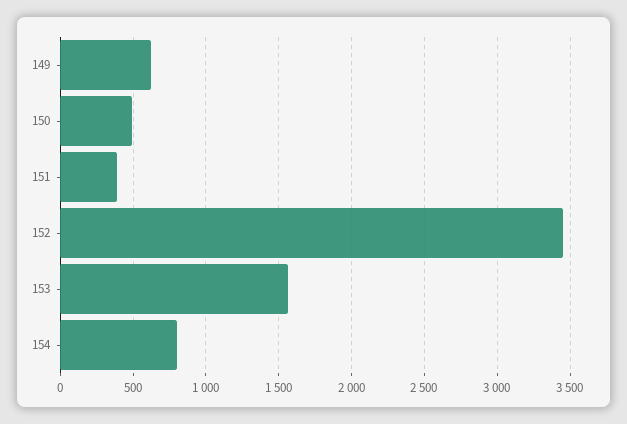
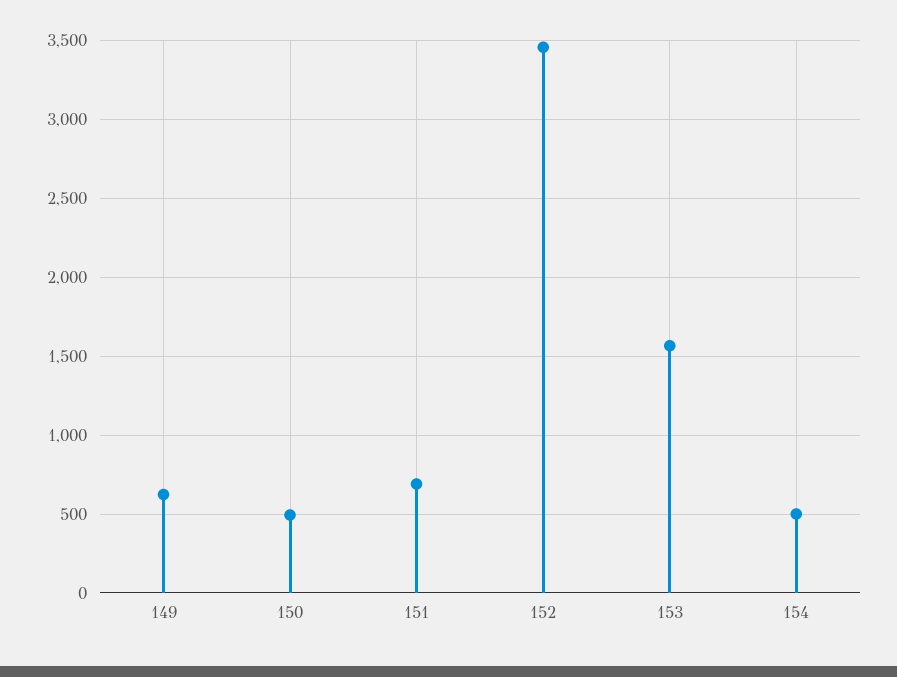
  {
    "149": 600,
    "150": 500,
-   "151": 400,
+   "151": 700,
    "152": 3450,
    "153": 1550,
-   "154": 800
+   "154": 500
  }

